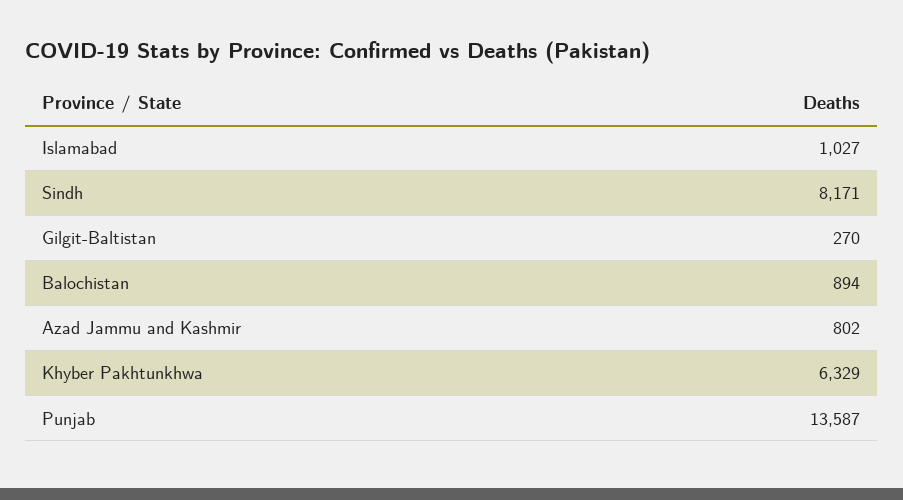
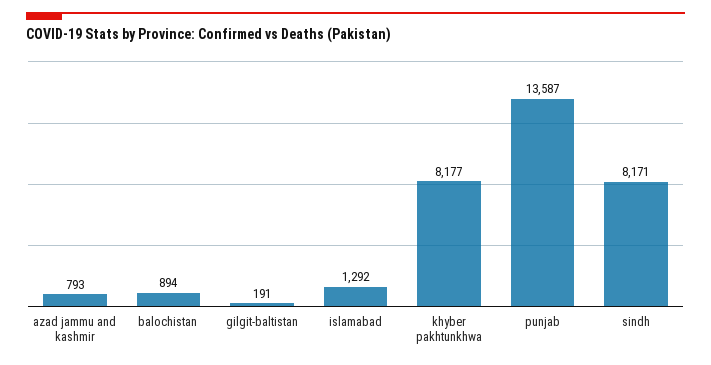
  {
-   "Islamabad": 1027,
+   "Islamabad": 1292,
    "Sindh": 8171,
-   "Gilgit-Baltistan": 270,
+   "Gilgit-Baltistan": 191,
    "Balochistan": 894,
-   "Azad Jammu and Kashmir": 802,
+   "Azad Jammu and Kashmir": 793,
-   "Khyber Pakhtunkhwa": 6329,
+   "Khyber Pakhtunkhwa": 8177,
    "Punjab": 13587
  }

